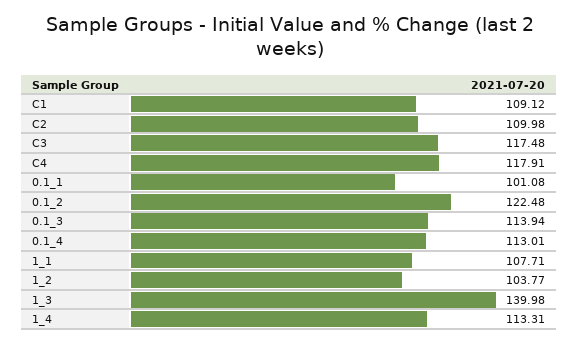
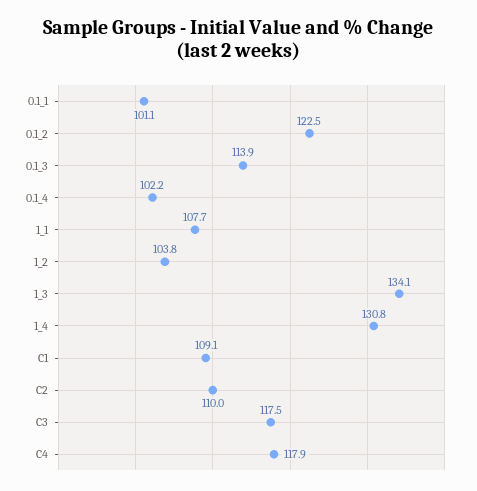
  {
    "C1": 109.12,
    "C2": 109.98,
    "C3": 117.48,
    "C4": 117.91,
    "0.1_1": 101.08,
    "0.1_2": 122.48,
    "0.1_3": 113.94,
-   "0.1_4": 113.01,
+   "0.1_4": 102.2,
    "1_1": 107.71,
    "1_2": 103.77,
-   "1_3": 139.98,
+   "1_3": 134.1,
-   "1_4": 113.31
+   "1_4": 130.8
  }

